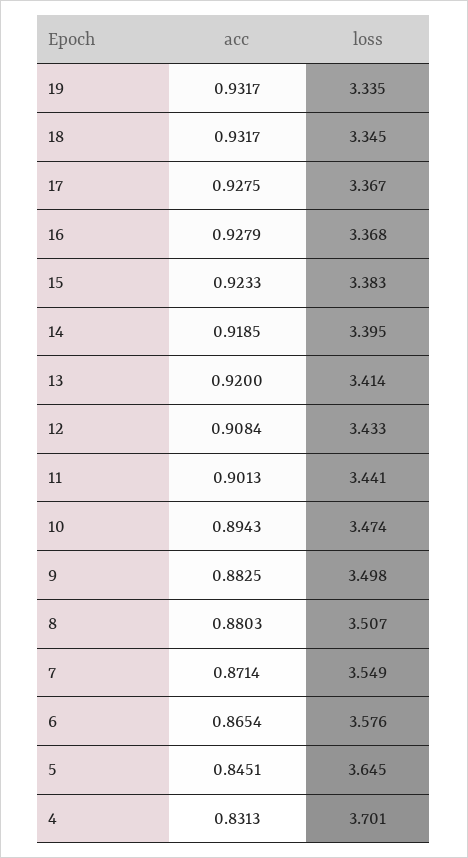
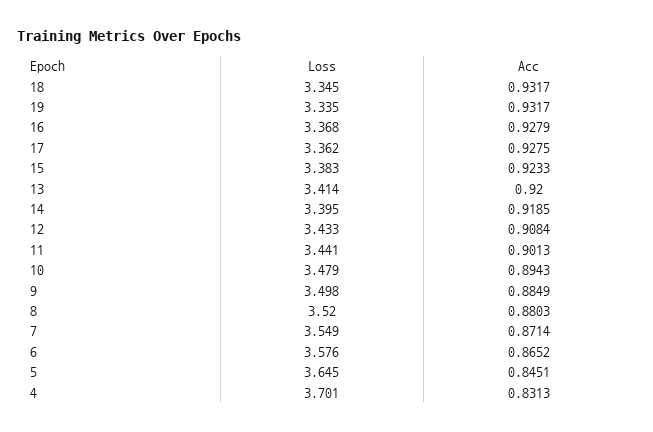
  {
    "acc": {
      "19": 0.9317,
      "18": 0.9317,
      "17": 0.9275,
      "16": 0.9279,
      "15": 0.9233,
      "14": 0.9185,
      "13": 0.92,
      "12": 0.9084,
      "11": 0.9013,
      "10": 0.8943,
-     "9": 0.8825,
+     "9": 0.8849,
      "8": 0.8803,
      "7": 0.8714,
-     "6": 0.8654,
+     "6": 0.8652,
      "5": 0.8451,
      "4": 0.8313
    },
    "loss": {
      "19": 3.335,
      "18": 3.345,
-     "17": 3.367,
+     "17": 3.362,
      "16": 3.368,
      "15": 3.383,
      "14": 3.395,
      "13": 3.414,
      "12": 3.433,
      "11": 3.441,
-     "10": 3.474,
+     "10": 3.479,
      "9": 3.498,
-     "8": 3.507,
+     "8": 3.52,
      "7": 3.549,
      "6": 3.576,
      "5": 3.645,
      "4": 3.701
    }
  }

